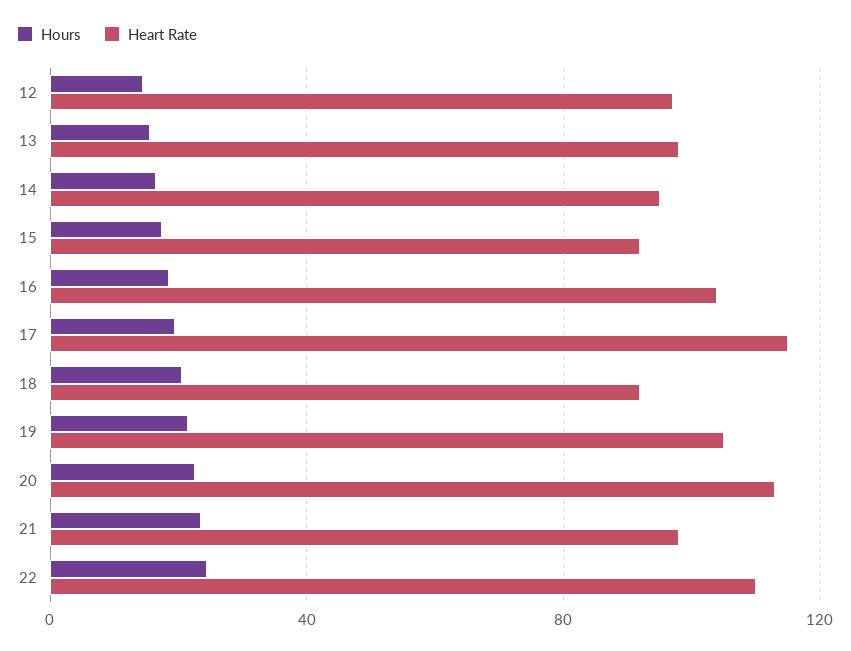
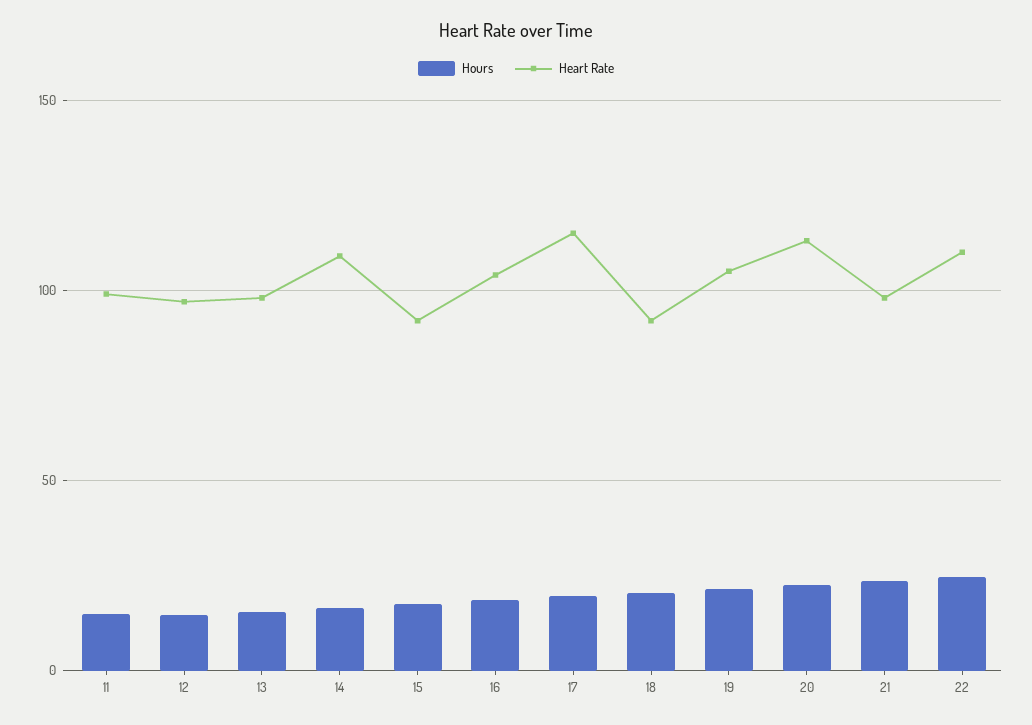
  {
    "Hours": {
      "12": 15,
      "13": 15,
      "14": 15,
      "15": 20,
      "16": 20,
      "17": 20,
      "18": 20,
      "19": 20,
      "20": 25,
      "21": 25,
-     "22": 25
+     "22": 25,
+     "11": 15
    },
    "Heart Rate": {
      "12": 95,
      "13": 100,
-     "14": 95,
+     "14": 110,
      "15": 90,
      "16": 105,
      "17": 115,
      "18": 90,
      "19": 105,
      "20": 115,
      "21": 100,
-     "22": 110
+     "22": 110,
+     "11": 100
    }
  }

